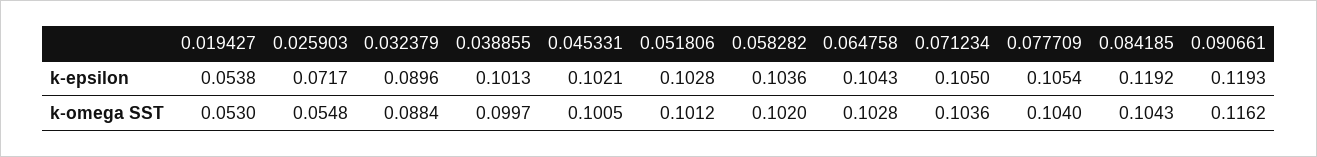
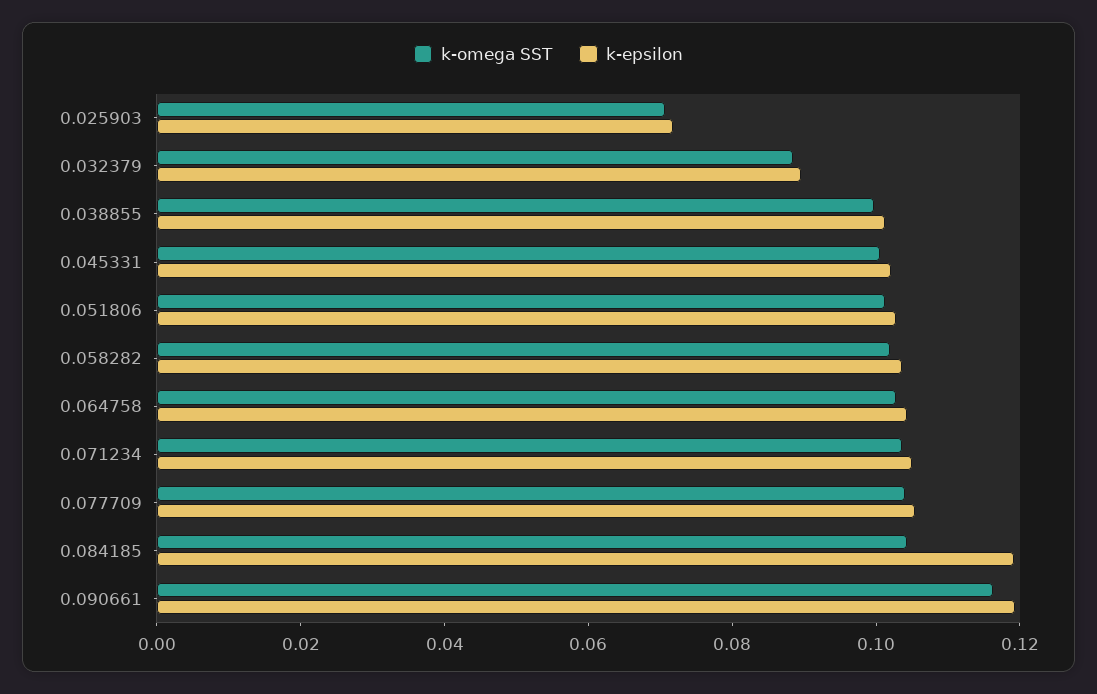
  {
    "k-epsilon": {
-     "0.019427": 0.0538,
      "0.025903": 0.0717,
      "0.032379": 0.0896,
      "0.038855": 0.1013,
      "0.045331": 0.1021,
      "0.051806": 0.1028,
      "0.058282": 0.1036,
      "0.064758": 0.1043,
      "0.071234": 0.105,
      "0.077709": 0.1054,
      "0.084185": 0.1192,
      "0.090661": 0.1193
    },
    "k-omega SST": {
-     "0.019427": 0.053,
-     "0.025903": 0.0548,
+     "0.025903": 0.07,
      "0.032379": 0.0884,
      "0.038855": 0.0997,
      "0.045331": 0.1005,
      "0.051806": 0.1012,
      "0.058282": 0.102,
      "0.064758": 0.1028,
      "0.071234": 0.1036,
      "0.077709": 0.104,
      "0.084185": 0.1043,
      "0.090661": 0.1162
    }
  }

